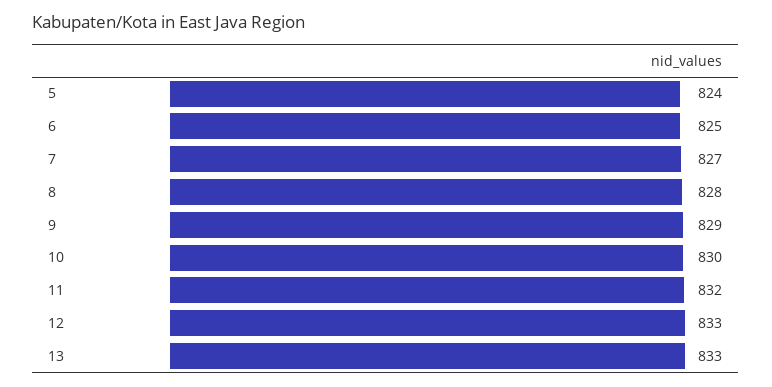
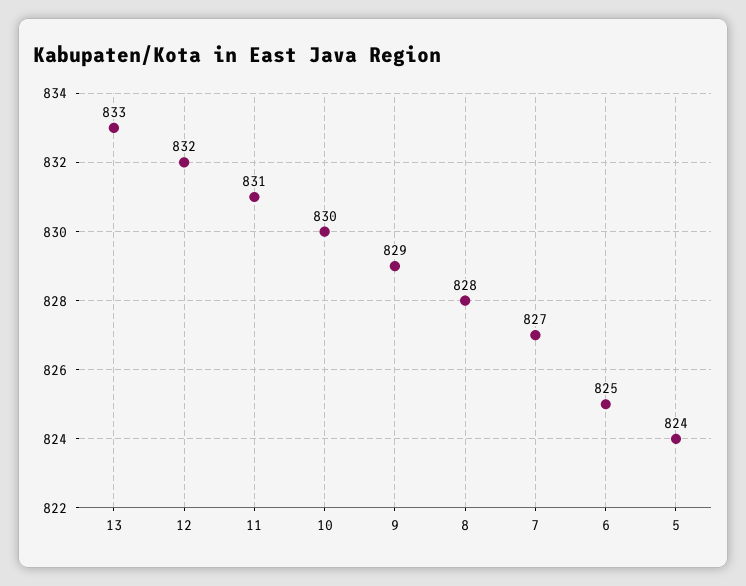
  {
    "5": 824,
    "6": 825,
    "7": 827,
    "8": 828,
    "9": 829,
    "10": 830,
-   "11": 832,
+   "11": 831,
-   "12": 833,
+   "12": 832,
    "13": 833
  }

